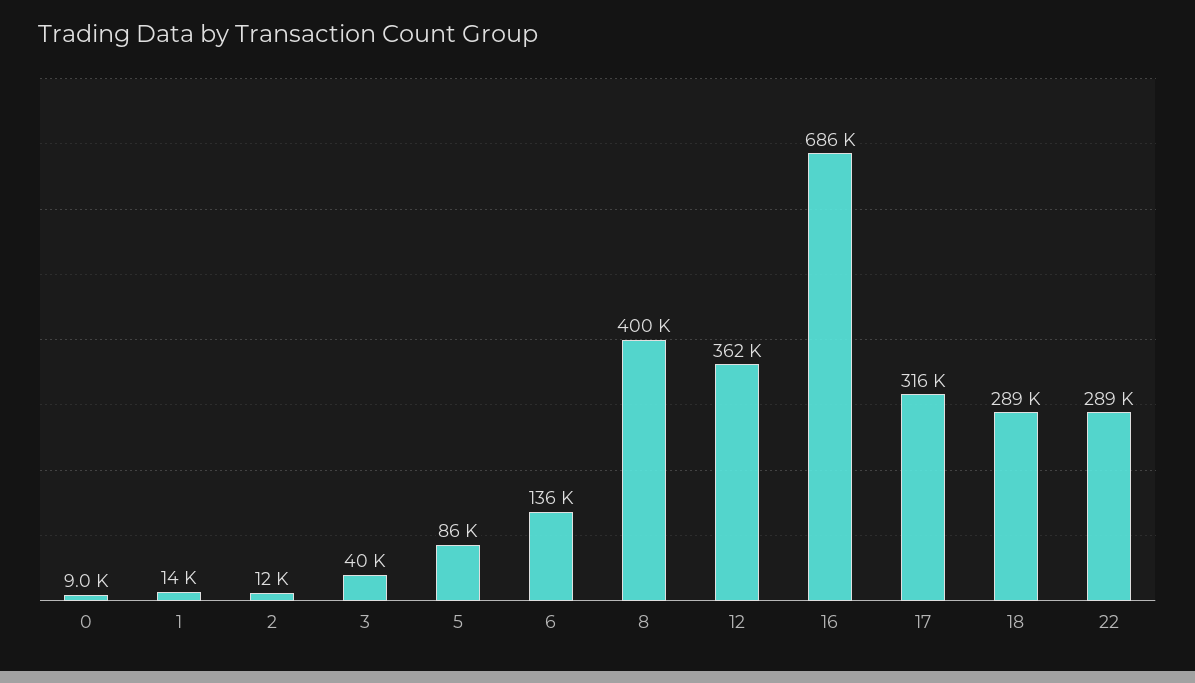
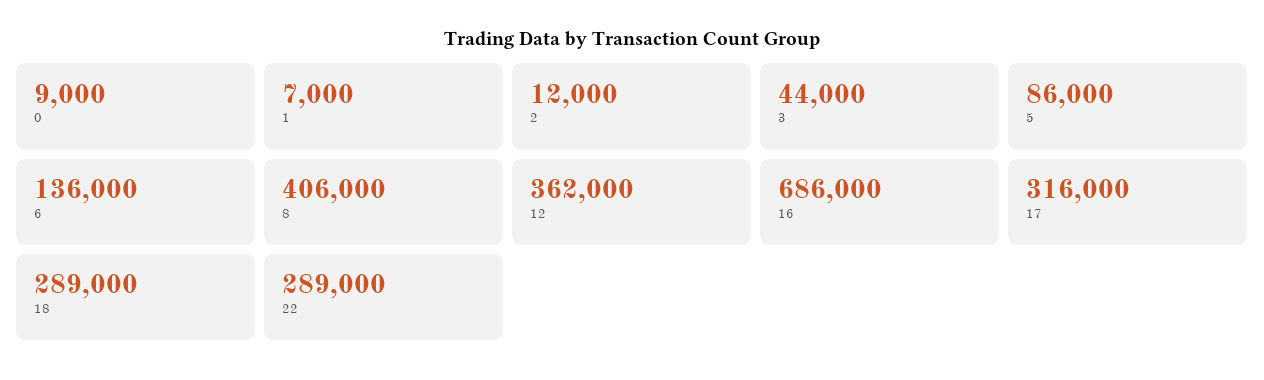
  {
    "0": 9000,
-   "1": 14000,
+   "1": 7000,
    "2": 12000,
-   "3": 40000,
+   "3": 44000,
    "5": 86000,
    "6": 136000,
-   "8": 400000,
+   "8": 406000,
    "12": 362000,
    "16": 686000,
    "17": 316000,
    "18": 289000,
    "22": 289000
  }

